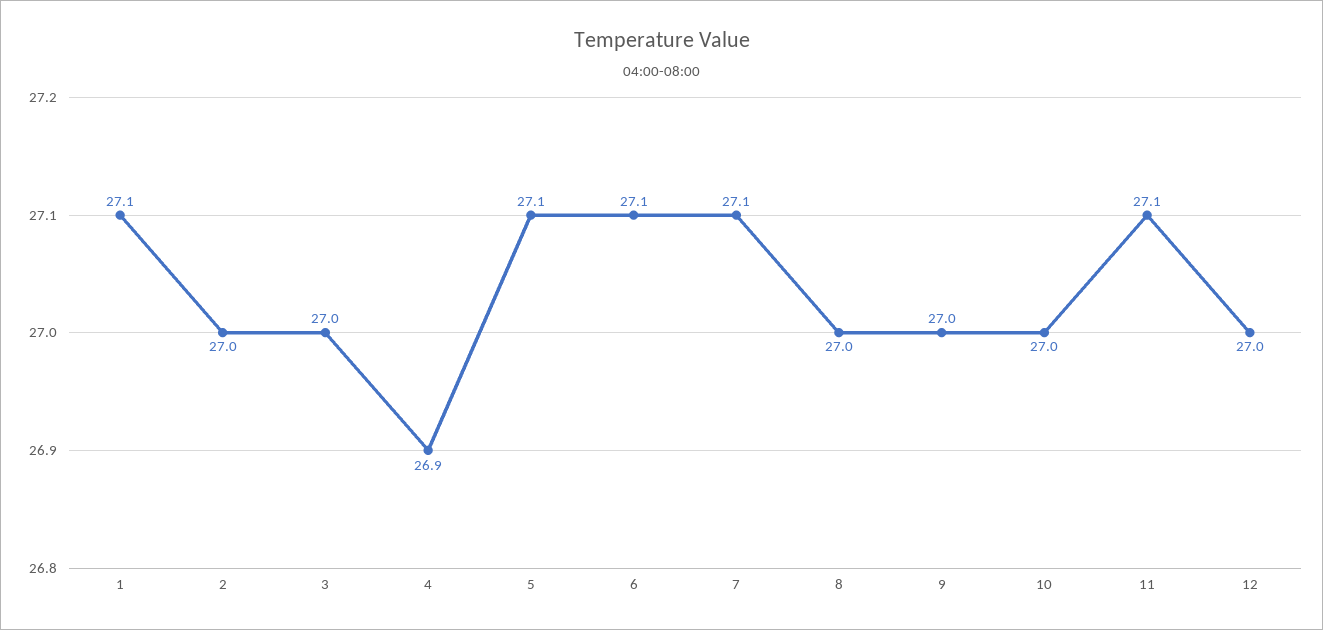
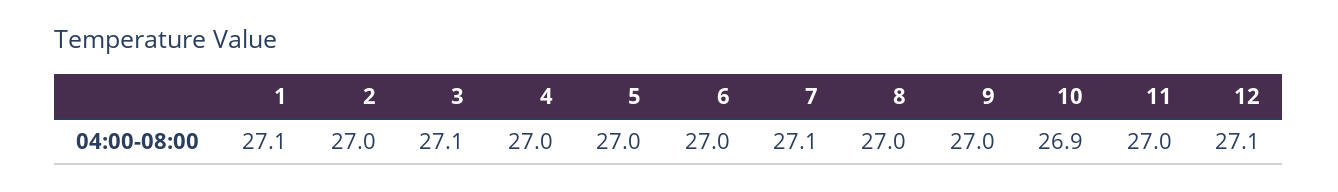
  {
    "1": 27.1,
    "2": 27,
-   "3": 27,
+   "3": 27.1,
-   "4": 26.9,
+   "4": 27,
-   "5": 27.1,
+   "5": 27,
-   "6": 27.1,
+   "6": 27,
    "7": 27.1,
    "8": 27,
    "9": 27,
-   "10": 27,
+   "10": 26.9,
-   "11": 27.1,
+   "11": 27,
-   "12": 27
+   "12": 27.1
  }

